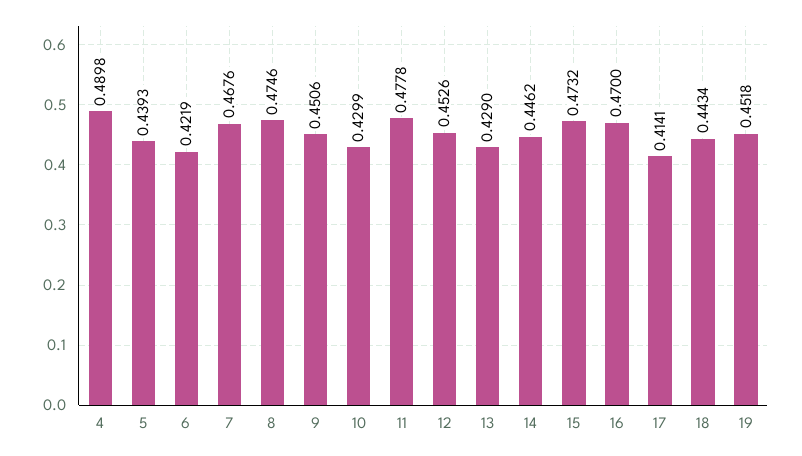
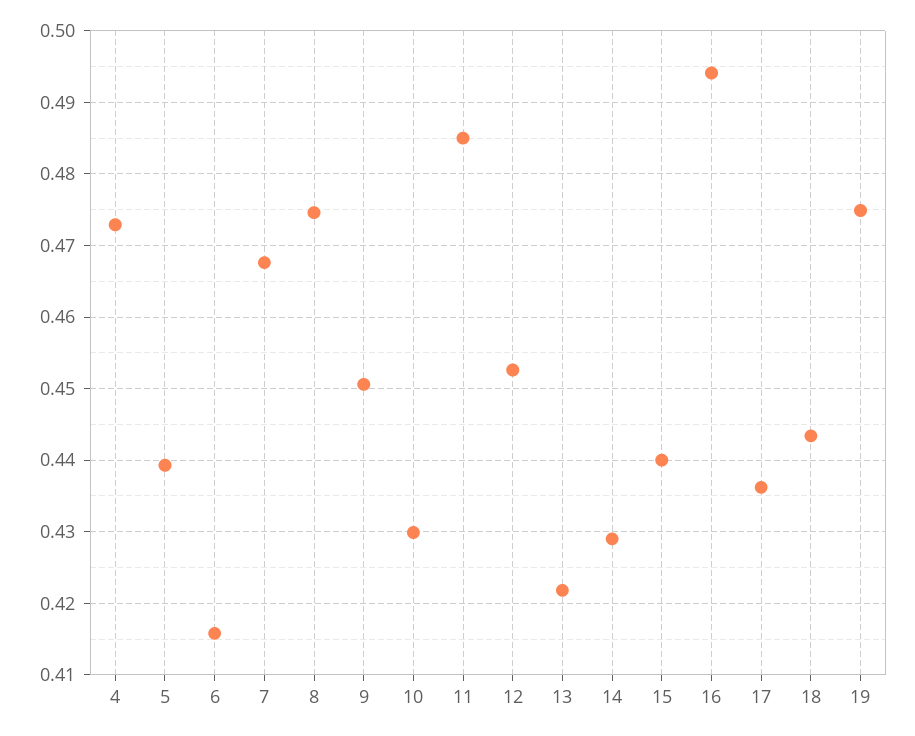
  {
-   "4": 0.4898,
+   "4": 0.473,
    "5": 0.4393,
-   "6": 0.4219,
+   "6": 0.416,
    "7": 0.4676,
    "8": 0.4746,
    "9": 0.4506,
    "10": 0.4299,
-   "11": 0.4778,
+   "11": 0.485,
    "12": 0.4526,
-   "13": 0.429,
+   "13": 0.422,
-   "14": 0.4462,
+   "14": 0.429,
-   "15": 0.4732,
+   "15": 0.44,
-   "16": 0.47,
+   "16": 0.494,
-   "17": 0.4141,
+   "17": 0.436,
    "18": 0.4434,
-   "19": 0.4518
+   "19": 0.475
  }

